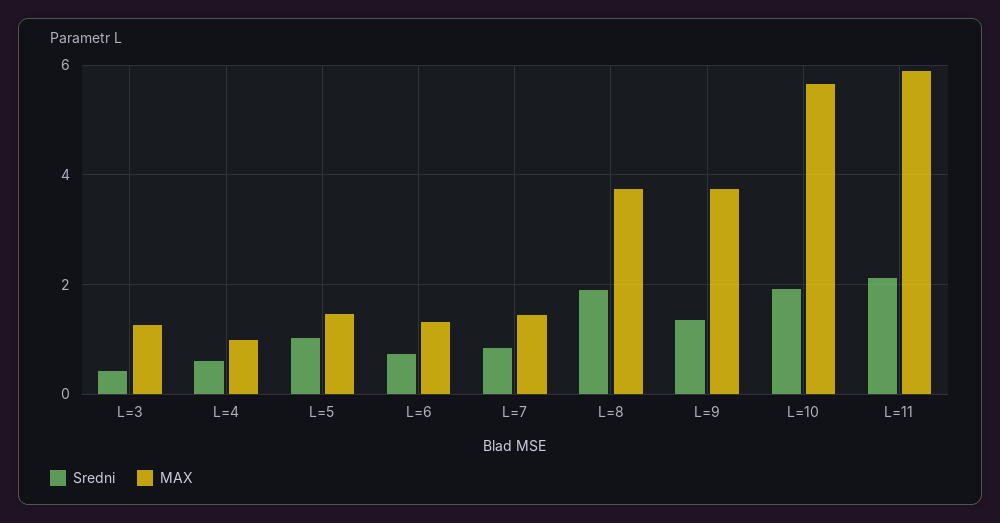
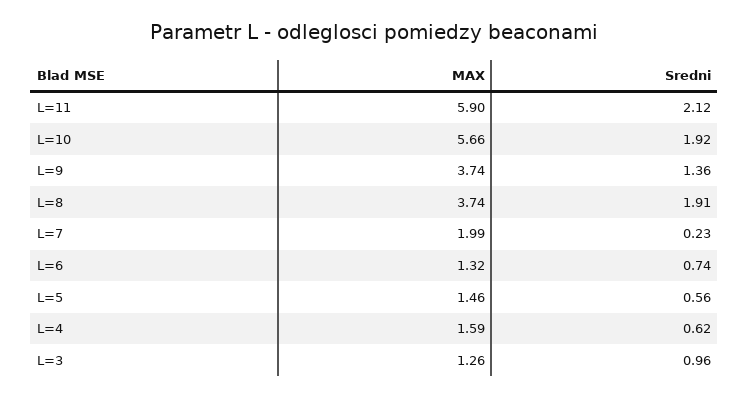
  {
    "Sredni": {
-     "L=3": 0.4,
+     "L=3": 0.96,
      "L=4": 0.62,
-     "L=5": 1,
+     "L=5": 0.56,
      "L=6": 0.74,
-     "L=7": 0.8,
+     "L=7": 0.23,
      "L=8": 1.91,
      "L=9": 1.36,
      "L=10": 1.92,
      "L=11": 2.12
    },
    "MAX": {
      "L=3": 1.26,
-     "L=4": 1,
+     "L=4": 1.59,
      "L=5": 1.46,
      "L=6": 1.32,
-     "L=7": 1.4,
+     "L=7": 1.99,
      "L=8": 3.74,
      "L=9": 3.74,
      "L=10": 5.66,
      "L=11": 5.9
    }
  }

